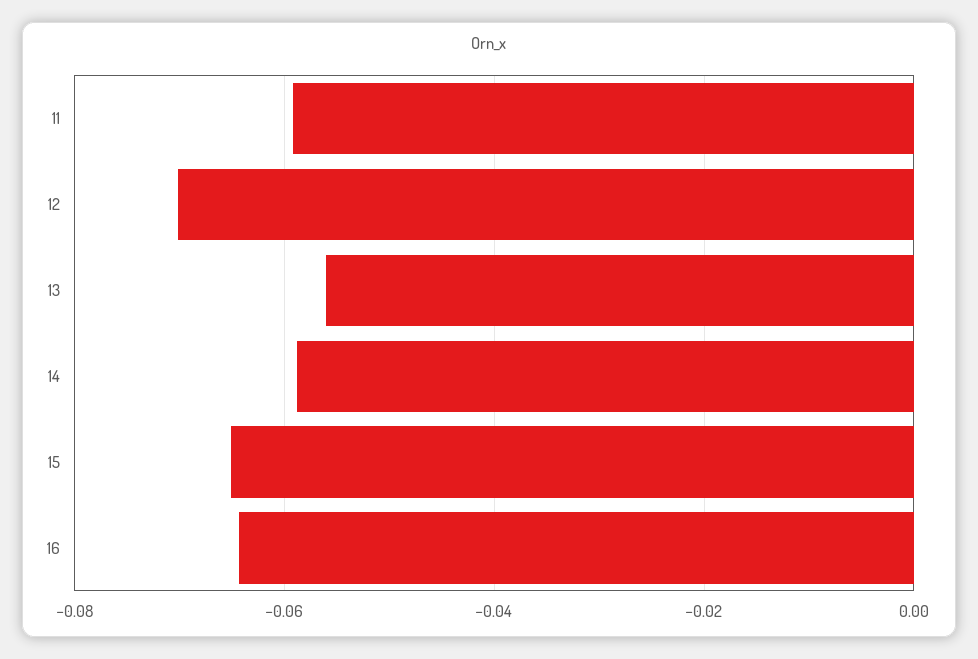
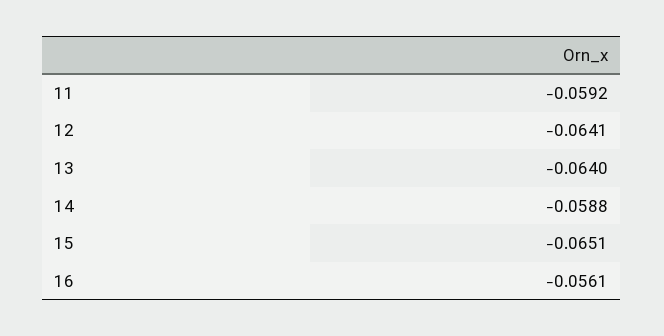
  {
    "11": -0.0592,
-   "12": -0.07,
+   "12": -0.0641,
-   "13": -0.056,
+   "13": -0.064,
    "14": -0.0588,
    "15": -0.0651,
-   "16": -0.064
+   "16": -0.0561
  }

